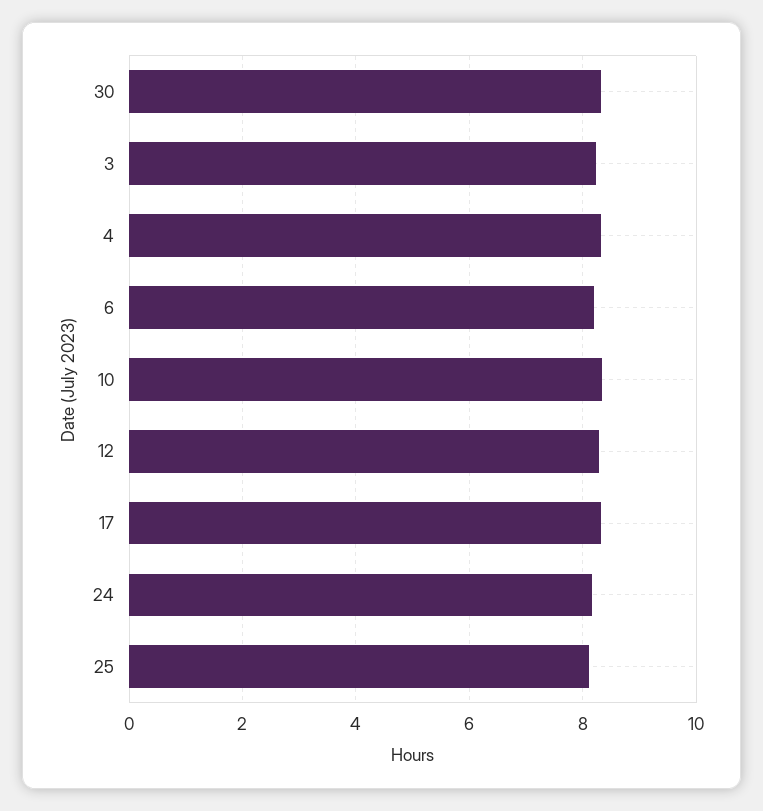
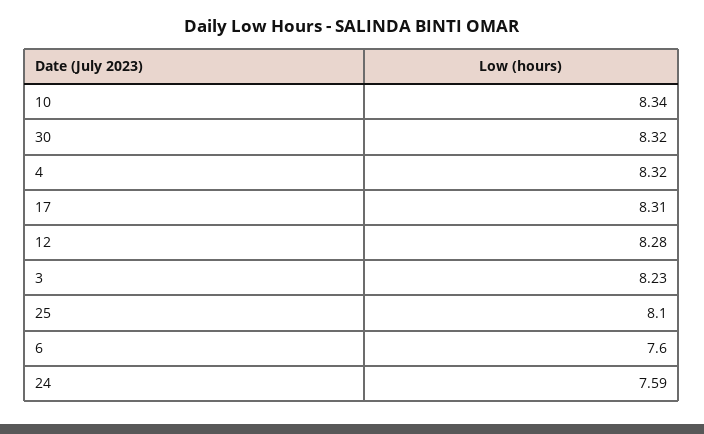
  {
    "30": 8.32,
    "3": 8.23,
    "4": 8.32,
-   "6": 8.2,
+   "6": 7.6,
    "10": 8.34,
    "12": 8.28,
    "17": 8.31,
-   "24": 8.2,
+   "24": 7.59,
    "25": 8.1
  }

